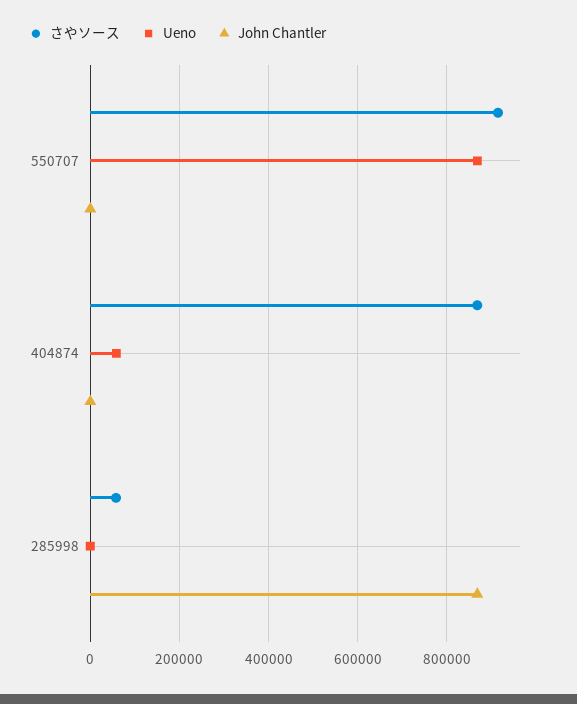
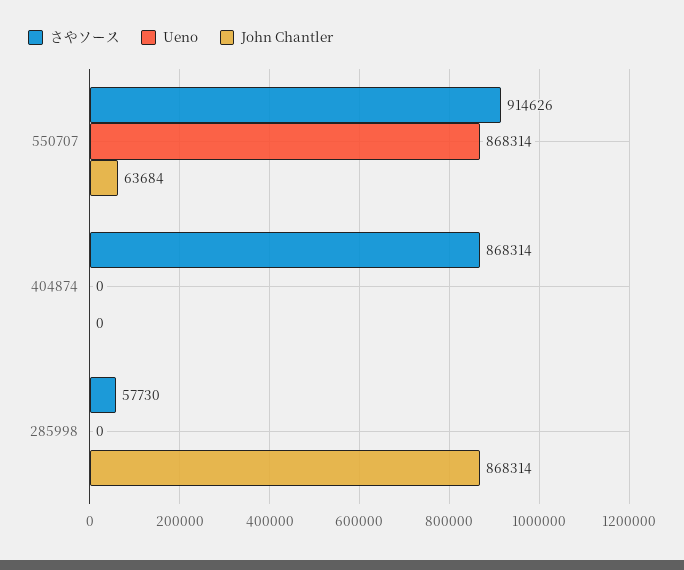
  {
    "さやソース": {
      "550707": 914626,
      "404874": 868314,
      "285998": 57730
    },
    "Ueno": {
      "550707": 868314,
-     "404874": 60000,
+     "404874": 0,
      "285998": 0
    },
    "John Chantler": {
-     "550707": 0,
+     "550707": 63684,
      "404874": 0,
      "285998": 868314
    }
  }

